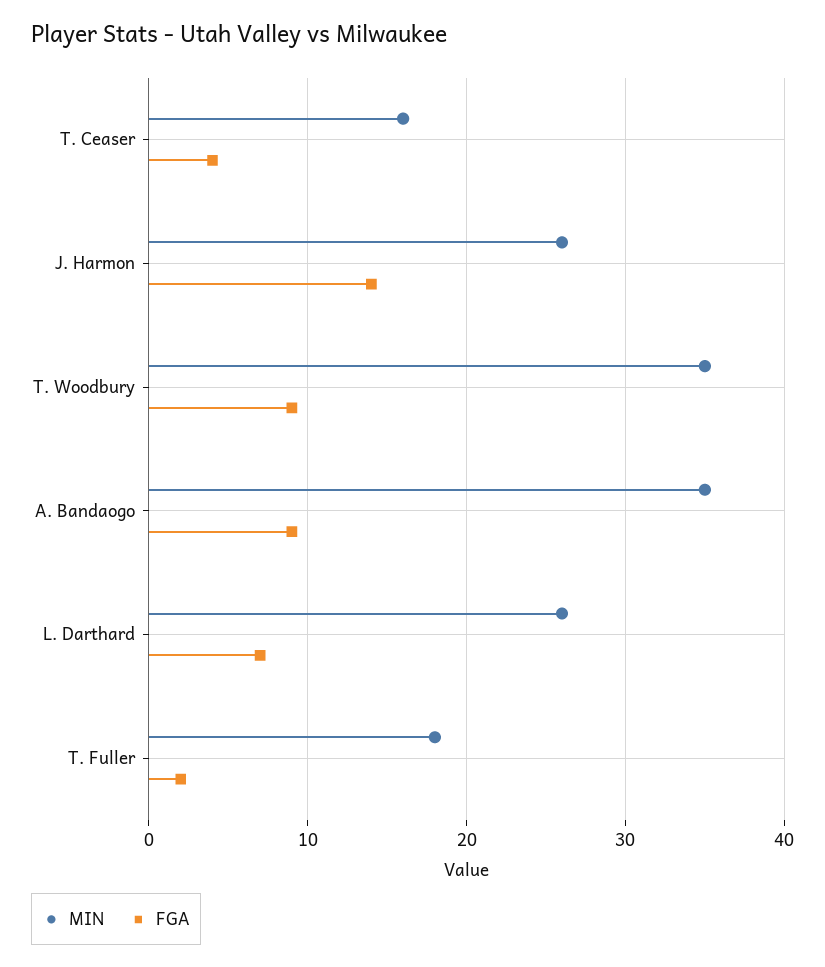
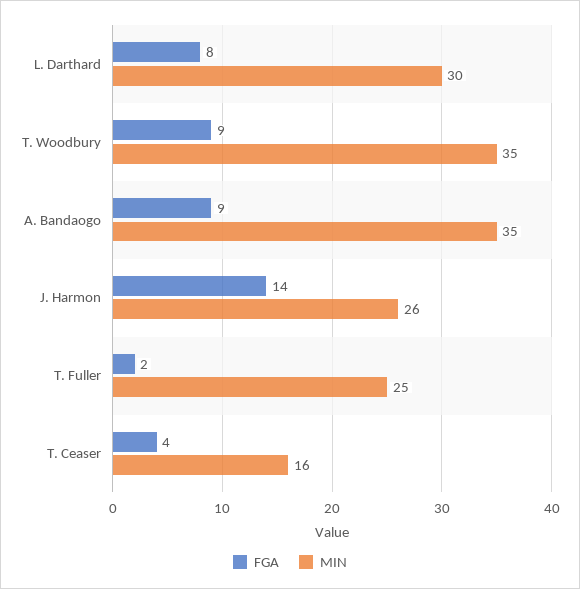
  {
    "MIN": {
      "T. Ceaser": 16,
      "J. Harmon": 26,
      "T. Woodbury": 35,
      "A. Bandaogo": 35,
-     "L. Darthard": 26,
+     "L. Darthard": 30,
-     "T. Fuller": 18
+     "T. Fuller": 25
    },
    "FGA": {
      "T. Ceaser": 4,
      "J. Harmon": 14,
      "T. Woodbury": 9,
      "A. Bandaogo": 9,
-     "L. Darthard": 7,
+     "L. Darthard": 8,
      "T. Fuller": 2
    }
  }

